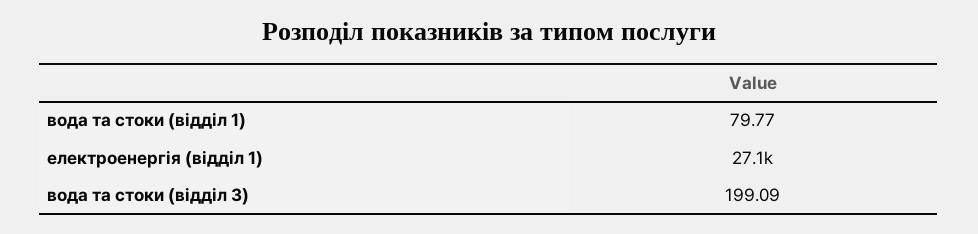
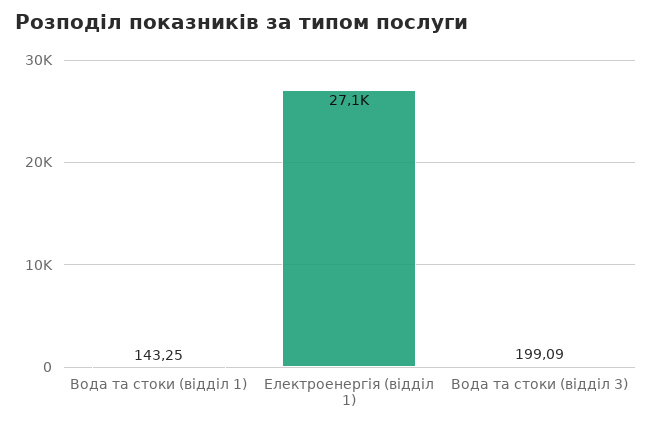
  {
-   "вода та стоки (відділ 1)": 79.77,
+   "вода та стоки (відділ 1)": 143.25,
    "електроенергія (відділ 1)": 27100,
    "вода та стоки (відділ 3)": 199.09
  }

